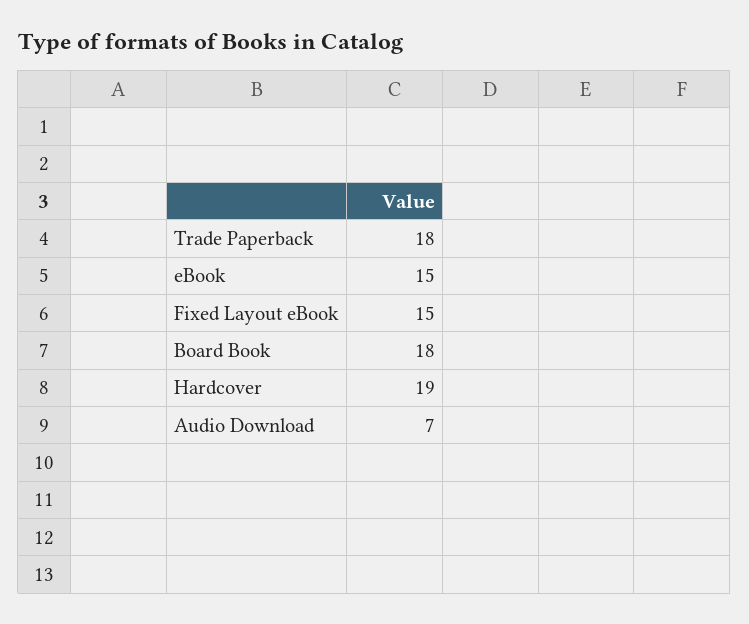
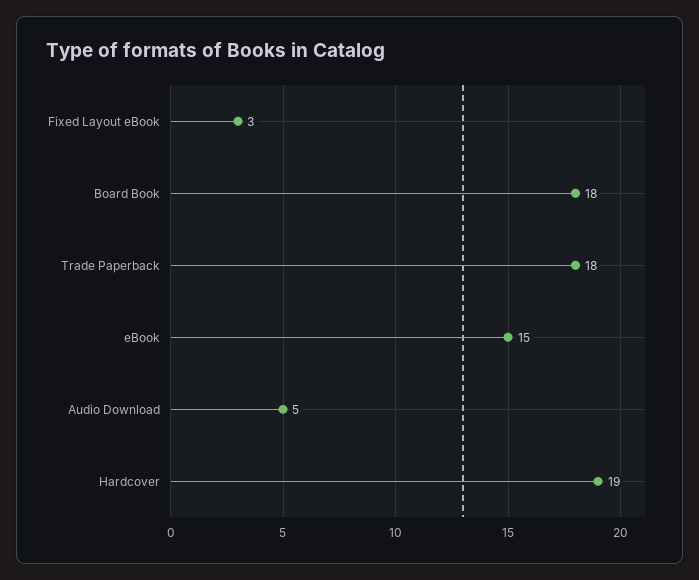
  {
    "Trade Paperback": 18,
    "eBook": 15,
-   "Fixed Layout eBook": 15,
+   "Fixed Layout eBook": 3,
    "Board Book": 18,
    "Hardcover": 19,
-   "Audio Download": 7
+   "Audio Download": 5
  }

